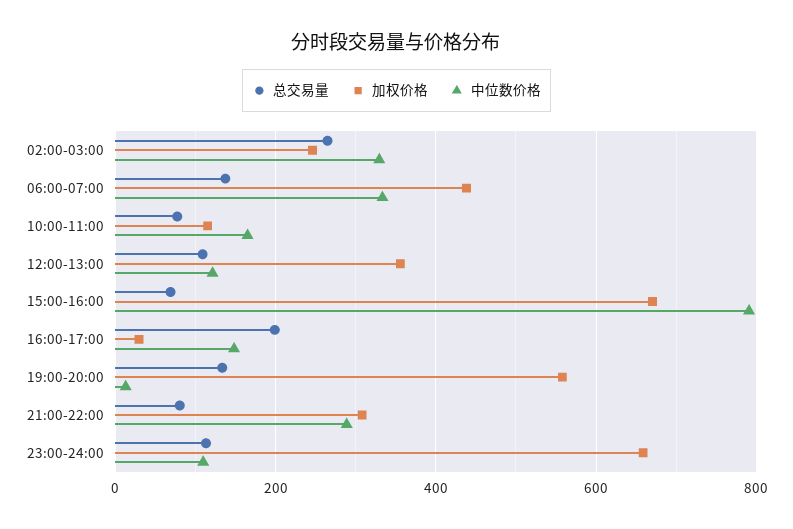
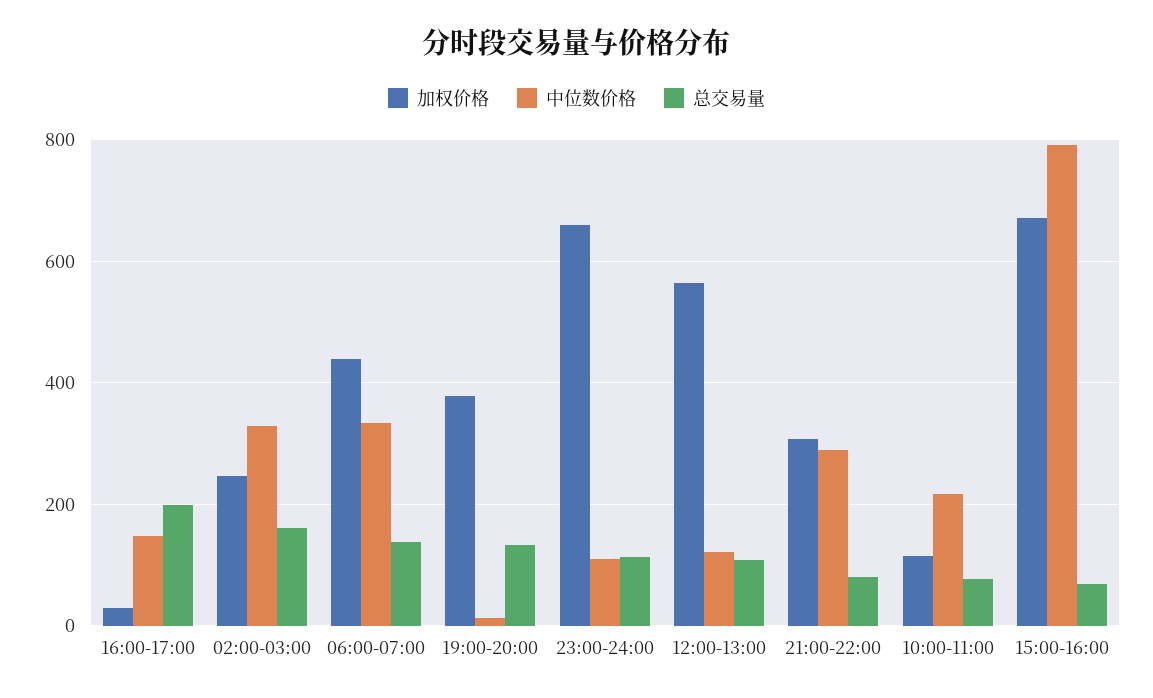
  {
    "总交易量": {
-     "02:00-03:00": 260,
+     "02:00-03:00": 160,
      "06:00-07:00": 140,
      "10:00-11:00": 80,
      "12:00-13:00": 100,
      "15:00-16:00": 60,
      "16:00-17:00": 200,
      "19:00-20:00": 140,
      "21:00-22:00": 80,
      "23:00-24:00": 120
    },
    "加权价格": {
      "02:00-03:00": 240,
      "06:00-07:00": 440,
      "10:00-11:00": 120,
-     "12:00-13:00": 360,
+     "12:00-13:00": 560,
      "15:00-16:00": 680,
      "16:00-17:00": 20,
-     "19:00-20:00": 560,
+     "19:00-20:00": 380,
      "21:00-22:00": 300,
      "23:00-24:00": 660
    },
    "中位数价格": {
      "02:00-03:00": 320,
      "06:00-07:00": 340,
-     "10:00-11:00": 160,
+     "10:00-11:00": 220,
      "12:00-13:00": 120,
      "15:00-16:00": 800,
      "16:00-17:00": 140,
      "19:00-20:00": 20,
      "21:00-22:00": 280,
      "23:00-24:00": 100
    }
  }

